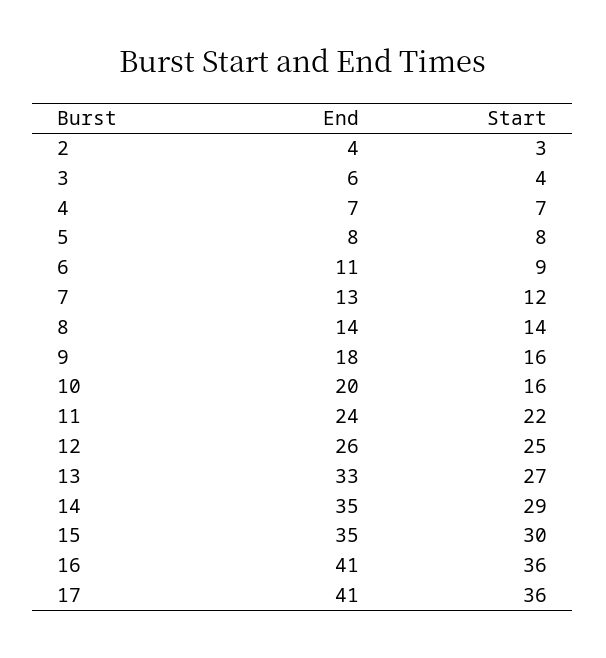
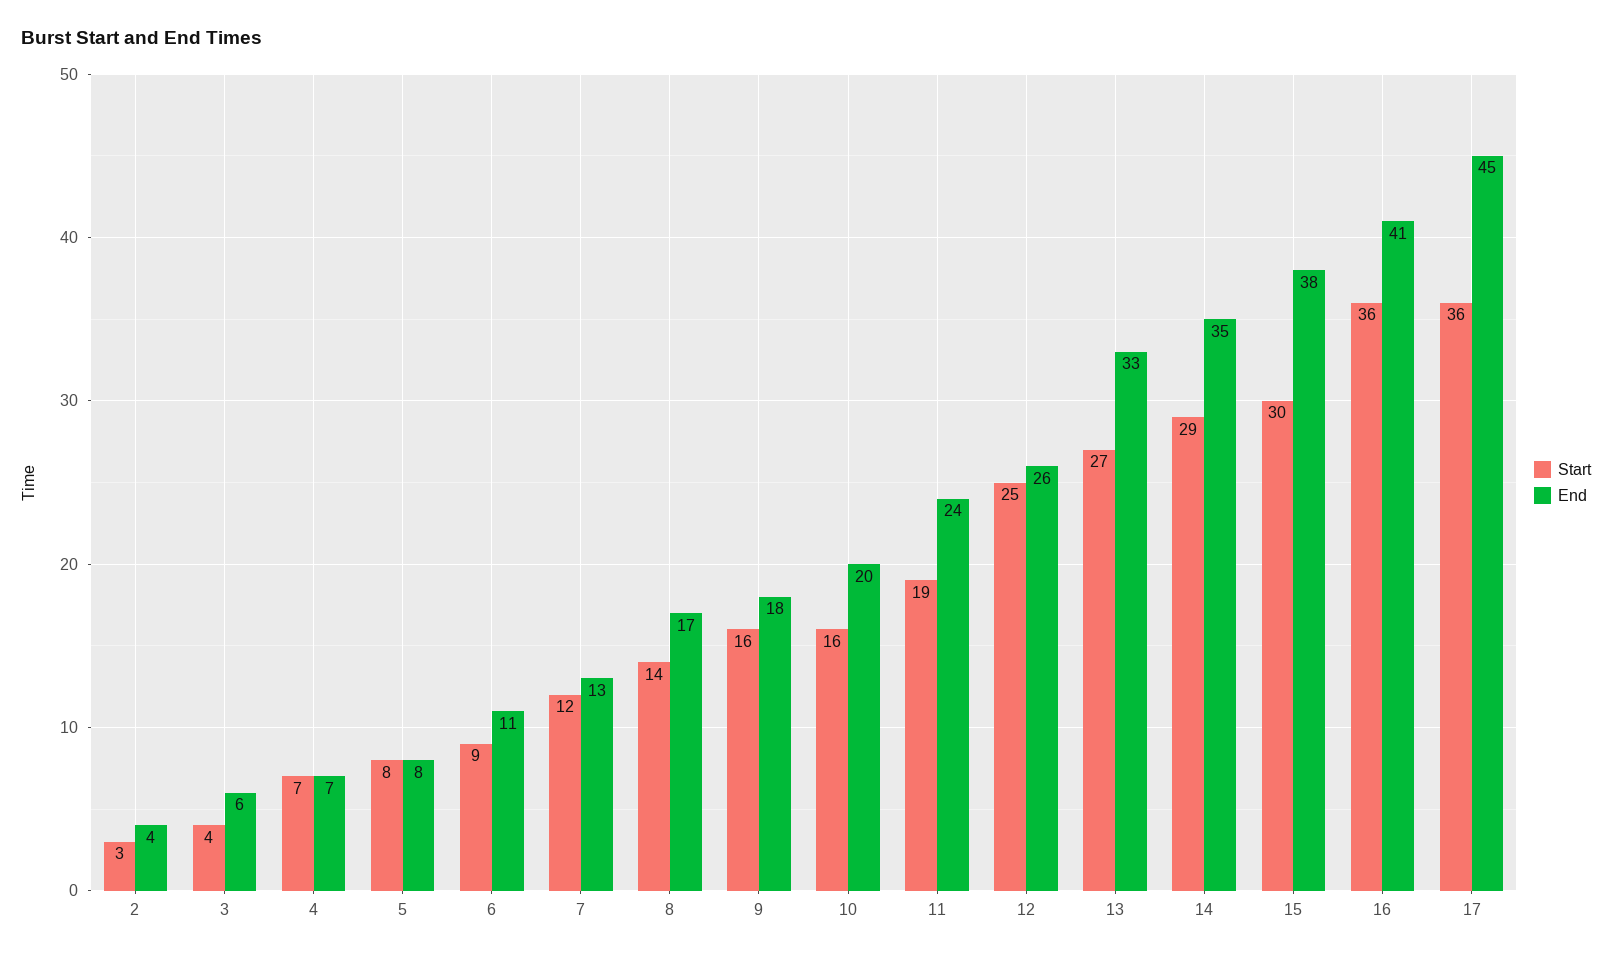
  {
    "End": {
      "2": 4,
      "3": 6,
      "4": 7,
      "5": 8,
      "6": 11,
      "7": 13,
-     "8": 14,
+     "8": 17,
      "9": 18,
      "10": 20,
      "11": 24,
      "12": 26,
      "13": 33,
      "14": 35,
-     "15": 35,
+     "15": 38,
      "16": 41,
-     "17": 41
+     "17": 45
    },
    "Start": {
      "2": 3,
      "3": 4,
      "4": 7,
      "5": 8,
      "6": 9,
      "7": 12,
      "8": 14,
      "9": 16,
      "10": 16,
-     "11": 22,
+     "11": 19,
      "12": 25,
      "13": 27,
      "14": 29,
      "15": 30,
      "16": 36,
      "17": 36
    }
  }

